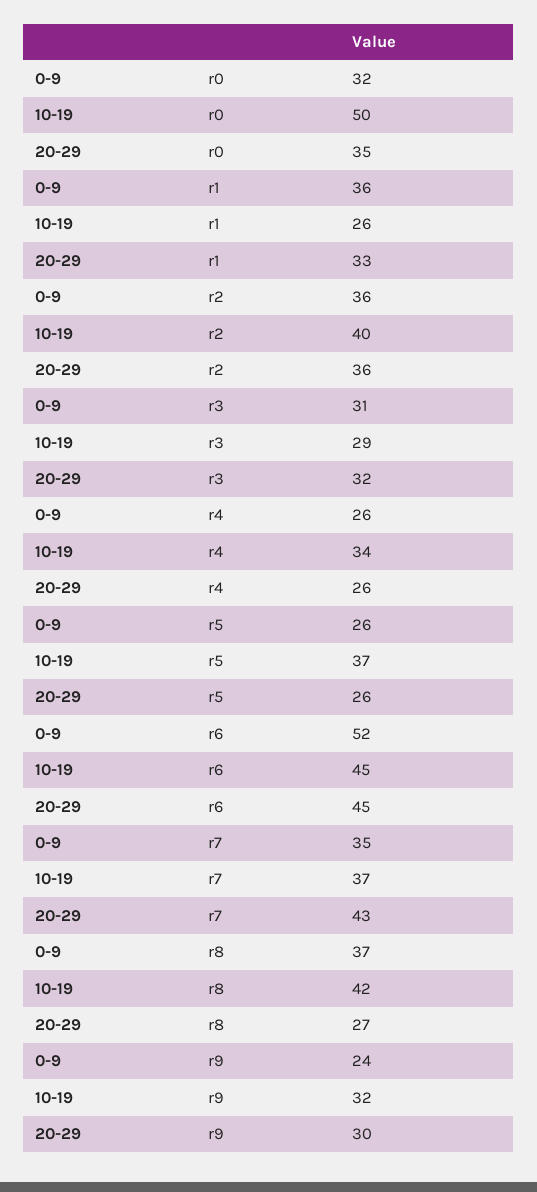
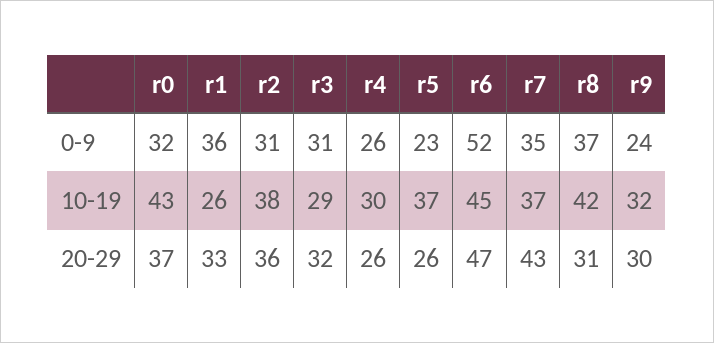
  {
    "0-9": {
      "r0": 32,
      "r1": 36,
-     "r2": 36,
+     "r2": 31,
      "r3": 31,
      "r4": 26,
-     "r5": 26,
+     "r5": 23,
      "r6": 52,
      "r7": 35,
      "r8": 37,
      "r9": 24
    },
    "10-19": {
-     "r0": 50,
+     "r0": 43,
      "r1": 26,
-     "r2": 40,
+     "r2": 38,
      "r3": 29,
-     "r4": 34,
+     "r4": 30,
      "r5": 37,
      "r6": 45,
      "r7": 37,
      "r8": 42,
      "r9": 32
    },
    "20-29": {
-     "r0": 35,
+     "r0": 37,
      "r1": 33,
      "r2": 36,
      "r3": 32,
      "r4": 26,
      "r5": 26,
-     "r6": 45,
+     "r6": 47,
      "r7": 43,
-     "r8": 27,
+     "r8": 31,
      "r9": 30
    }
  }

